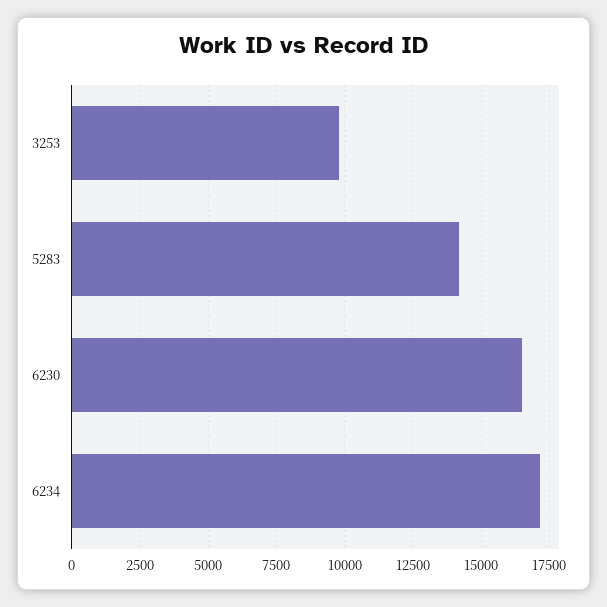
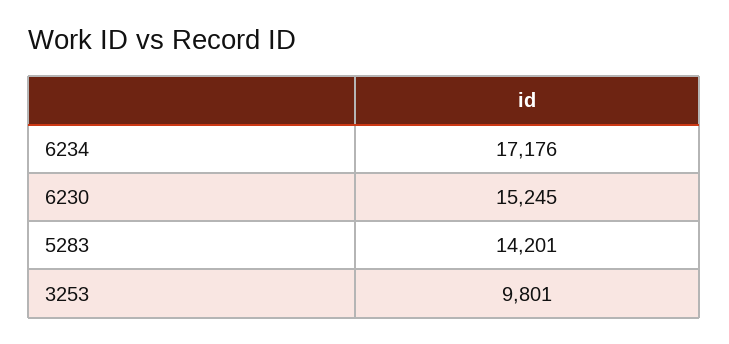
  {
    "3253": 9801,
    "5283": 14201,
-   "6230": 16500,
+   "6230": 15245,
    "6234": 17176
  }

